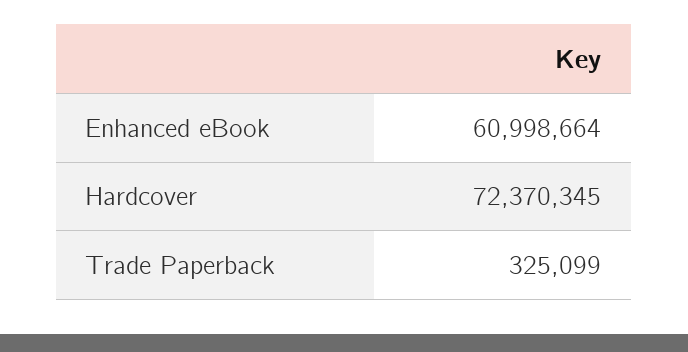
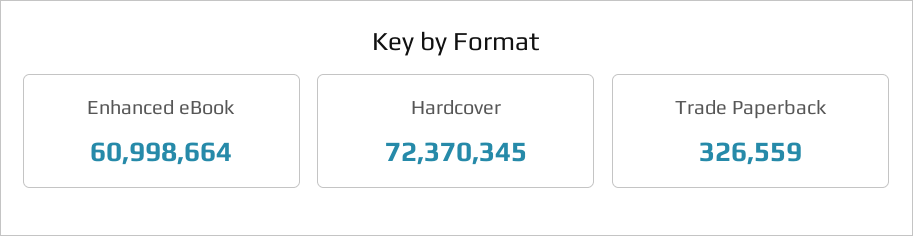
  {
    "Enhanced eBook": 60998664,
    "Hardcover": 72370345,
-   "Trade Paperback": 325099
+   "Trade Paperback": 326559
  }

